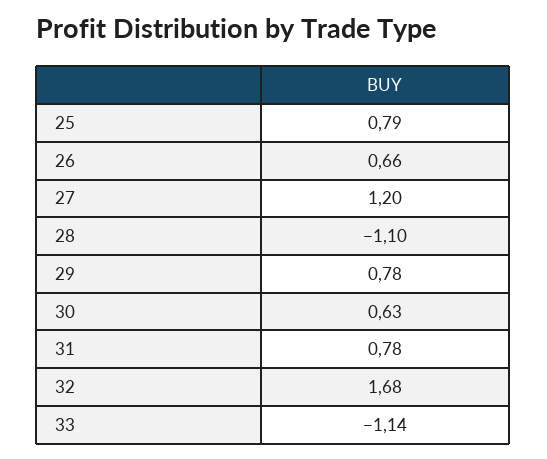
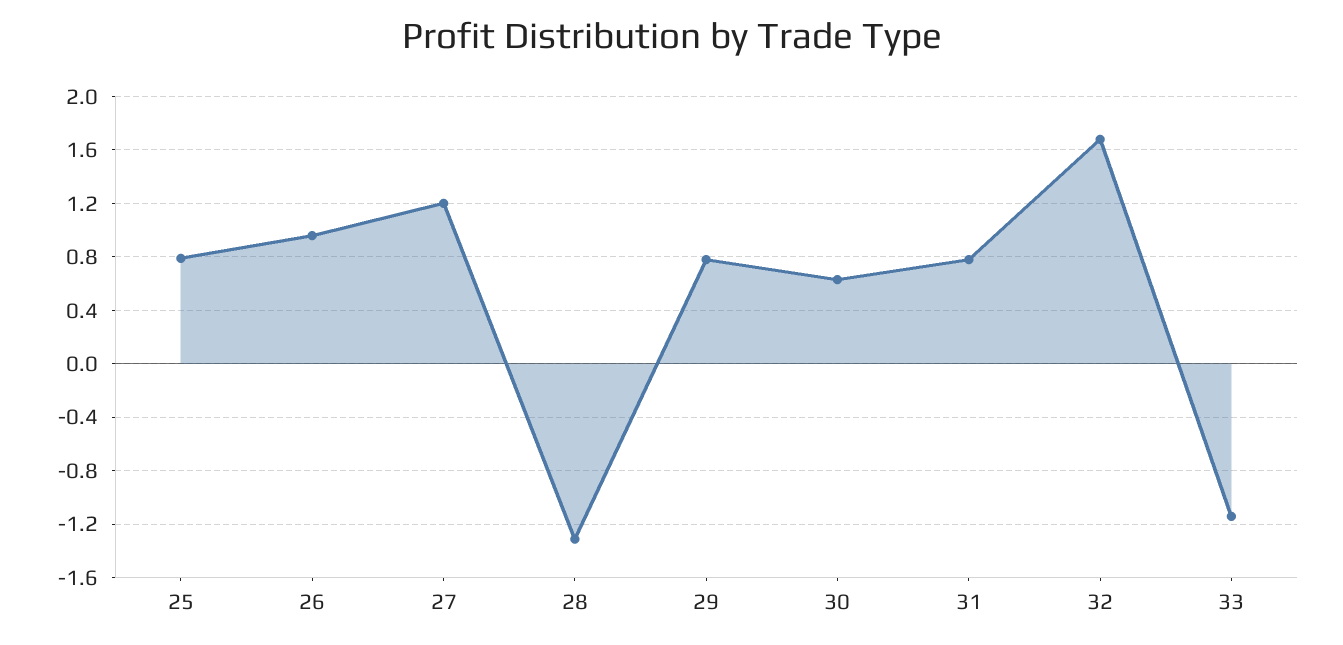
  {
    "25": 0.79,
-   "26": 0.66,
+   "26": 0.95,
    "27": 1.2,
-   "28": -1.1,
+   "28": -1.3,
    "29": 0.78,
    "30": 0.63,
    "31": 0.78,
    "32": 1.68,
    "33": -1.14
  }

